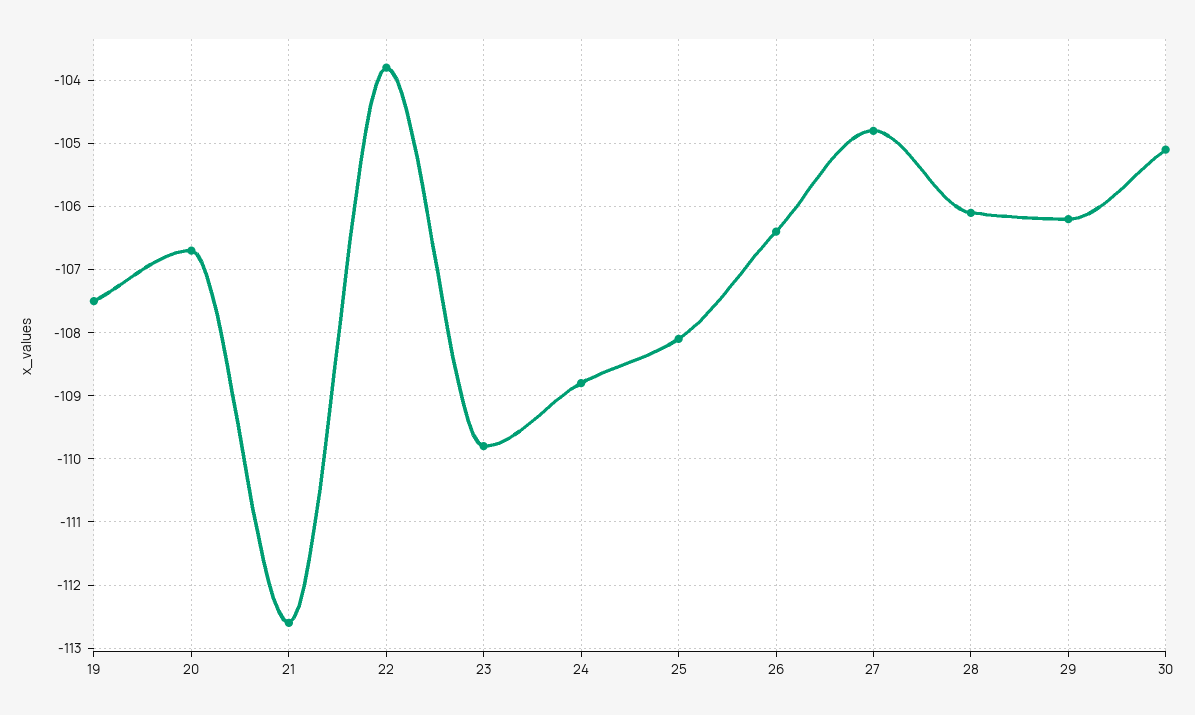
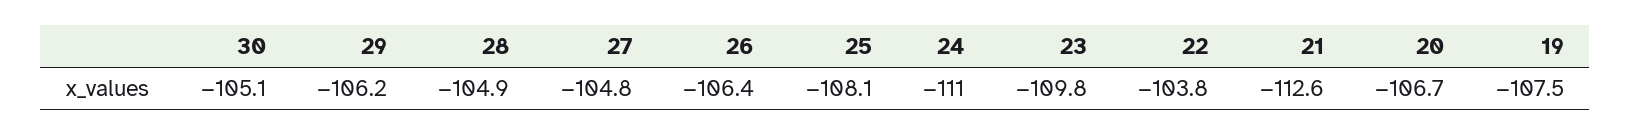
  {
    "19": -107.5,
    "20": -106.7,
    "21": -112.6,
    "22": -103.8,
    "23": -109.8,
-   "24": -108.8,
+   "24": -111,
    "25": -108.1,
    "26": -106.4,
    "27": -104.8,
-   "28": -106.1,
+   "28": -104.9,
    "29": -106.2,
    "30": -105.1
  }

